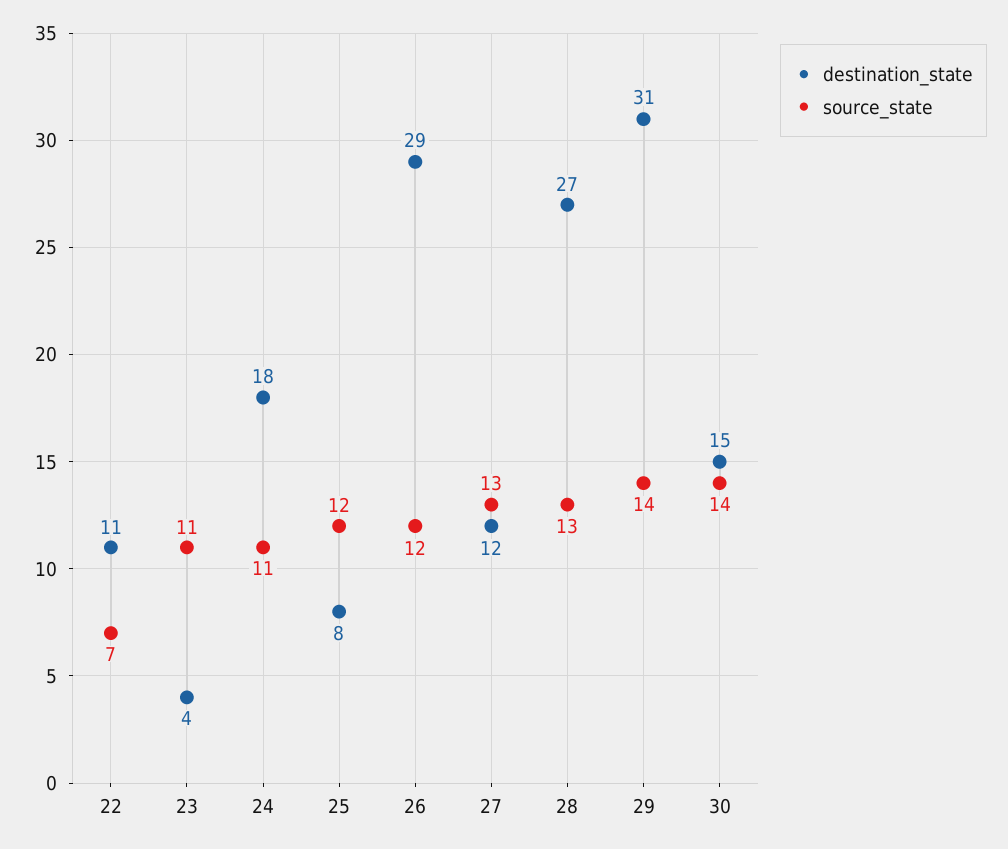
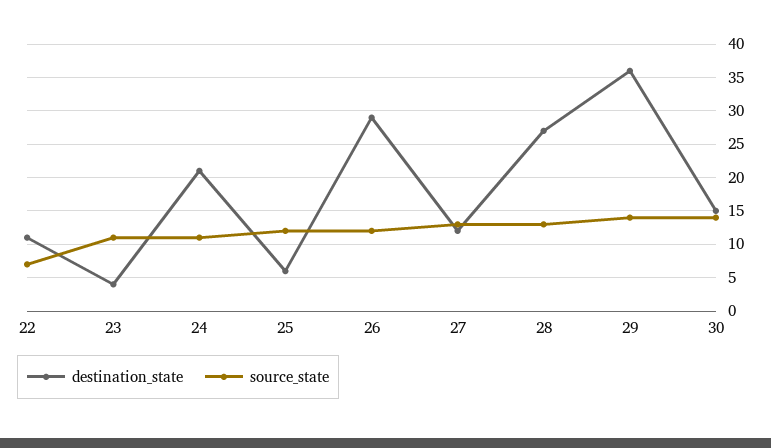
  {
    "destination_state": {
      "22": 11,
      "23": 4,
-     "24": 18,
+     "24": 21,
-     "25": 8,
+     "25": 6,
      "26": 29,
      "27": 12,
      "28": 27,
-     "29": 31,
+     "29": 36,
      "30": 15
    },
    "source_state": {
      "22": 7,
      "23": 11,
      "24": 11,
      "25": 12,
      "26": 12,
      "27": 13,
      "28": 13,
      "29": 14,
      "30": 14
    }
  }

